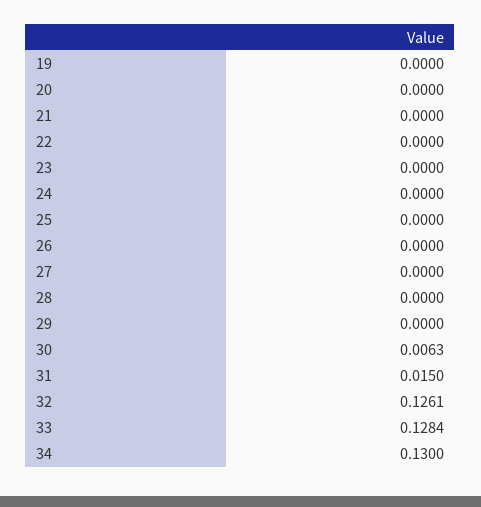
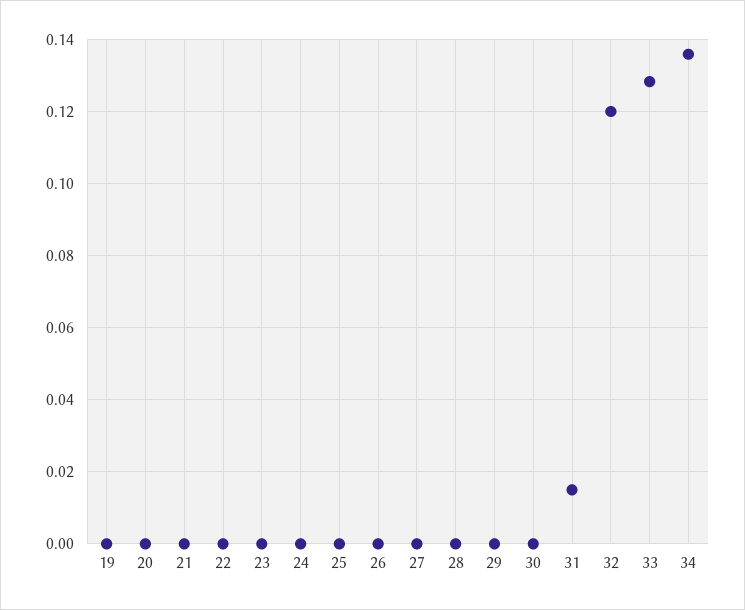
  {
    "19": 0,
    "20": 0,
    "21": 0,
    "22": 0,
    "23": 0,
    "24": 0,
    "25": 0,
    "26": 0,
    "27": 0,
    "28": 0,
    "29": 0,
-   "30": 0.0063,
+   "30": 0,
    "31": 0.015,
-   "32": 0.1261,
+   "32": 0.12,
    "33": 0.1284,
-   "34": 0.13
+   "34": 0.136
  }

